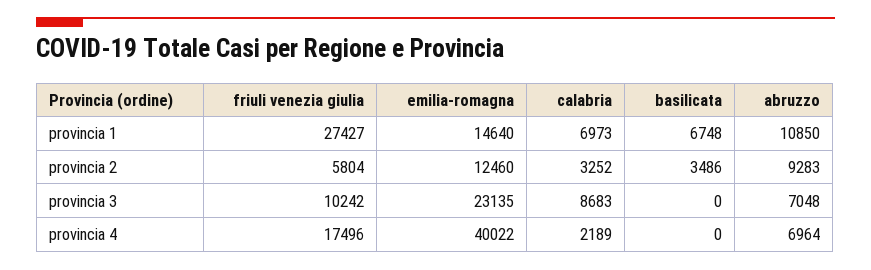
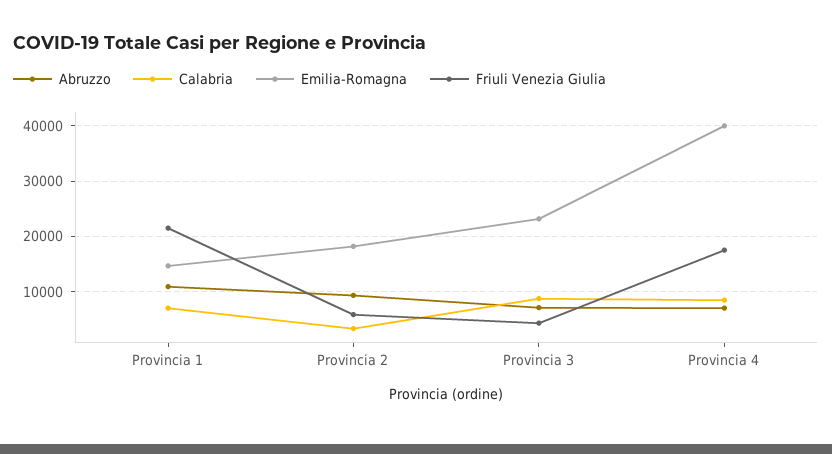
  {
    "friuli venezia giulia": {
-     "provincia 1": 27427,
+     "provincia 1": 22000,
      "provincia 2": 5804,
-     "provincia 3": 10242,
+     "provincia 3": 4000,
      "provincia 4": 17496
    },
    "emilia-romagna": {
      "provincia 1": 14640,
-     "provincia 2": 12460,
+     "provincia 2": 18000,
      "provincia 3": 23135,
      "provincia 4": 40022
    },
    "calabria": {
      "provincia 1": 6973,
      "provincia 2": 3252,
      "provincia 3": 8683,
-     "provincia 4": 2189
+     "provincia 4": 8000
    },
-   "basilicata": {
-     "provincia 1": 6748,
-     "provincia 2": 3486,
-     "provincia 3": 0,
-     "provincia 4": 0
-   },
    "abruzzo": {
      "provincia 1": 10850,
      "provincia 2": 9283,
      "provincia 3": 7048,
      "provincia 4": 6964
    }
  }

